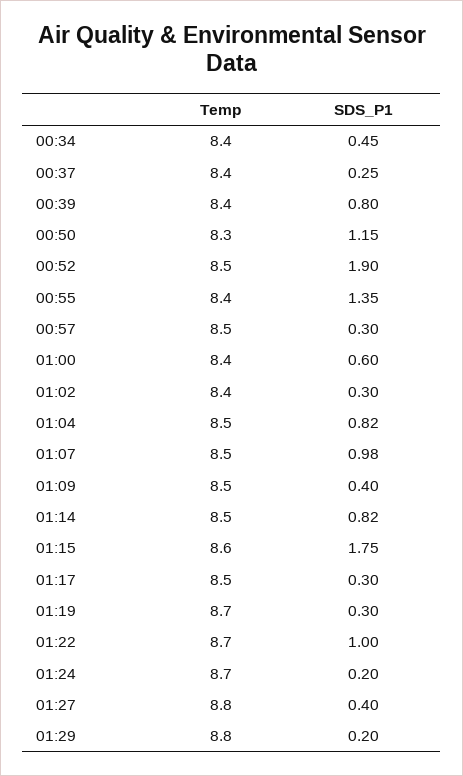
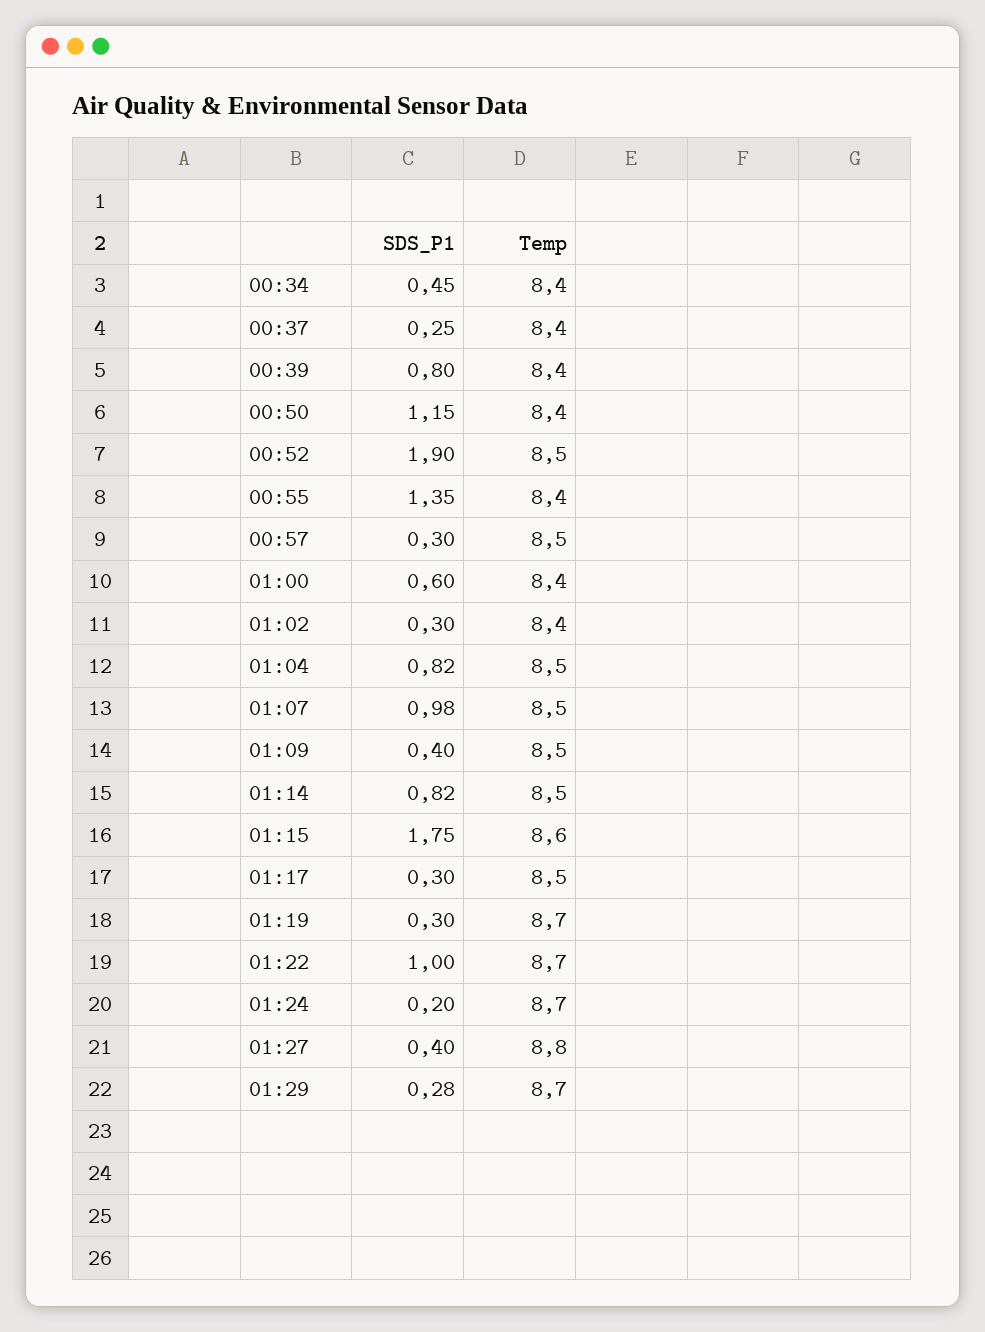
  {
    "Temp": {
      "00:34": 8.4,
      "00:37": 8.4,
      "00:39": 8.4,
-     "00:50": 8.3,
+     "00:50": 8.4,
      "00:52": 8.5,
      "00:55": 8.4,
      "00:57": 8.5,
      "01:00": 8.4,
      "01:02": 8.4,
      "01:04": 8.5,
      "01:07": 8.5,
      "01:09": 8.5,
      "01:14": 8.5,
      "01:15": 8.6,
      "01:17": 8.5,
      "01:19": 8.7,
      "01:22": 8.7,
      "01:24": 8.7,
      "01:27": 8.8,
-     "01:29": 8.8
+     "01:29": 8.7
    },
    "SDS_P1": {
      "00:34": 0.45,
      "00:37": 0.25,
      "00:39": 0.8,
      "00:50": 1.15,
      "00:52": 1.9,
      "00:55": 1.35,
      "00:57": 0.3,
      "01:00": 0.6,
      "01:02": 0.3,
      "01:04": 0.82,
      "01:07": 0.98,
      "01:09": 0.4,
      "01:14": 0.82,
      "01:15": 1.75,
      "01:17": 0.3,
      "01:19": 0.3,
      "01:22": 1,
      "01:24": 0.2,
      "01:27": 0.4,
-     "01:29": 0.2
+     "01:29": 0.28
    }
  }

